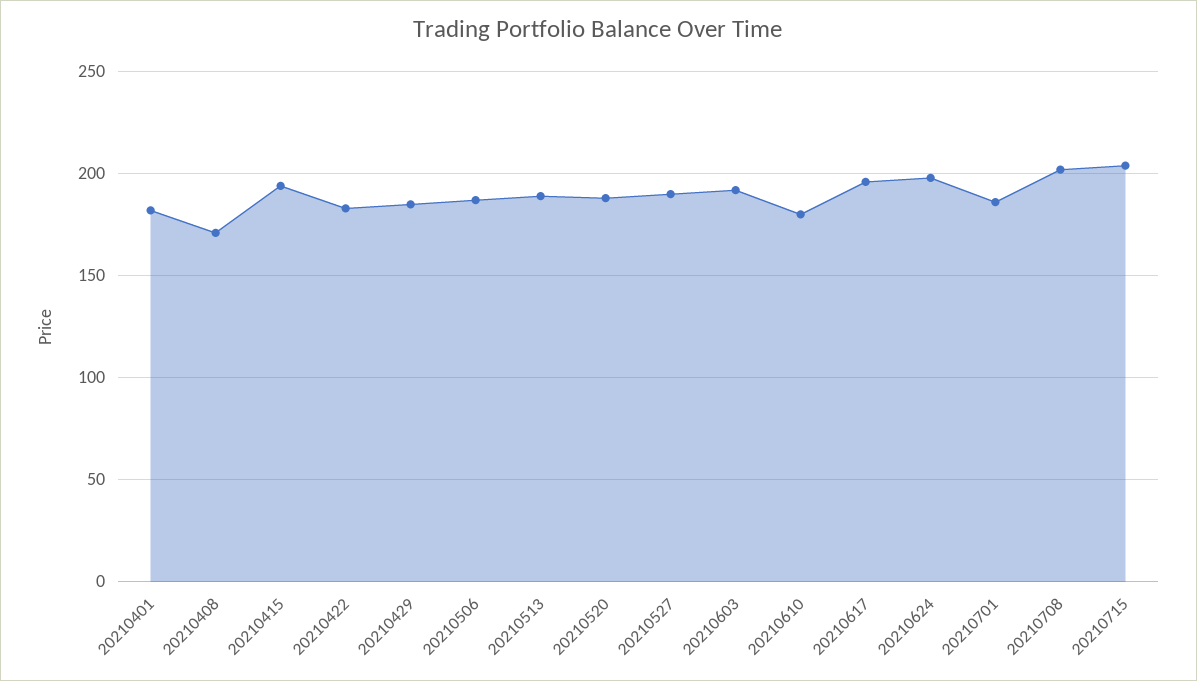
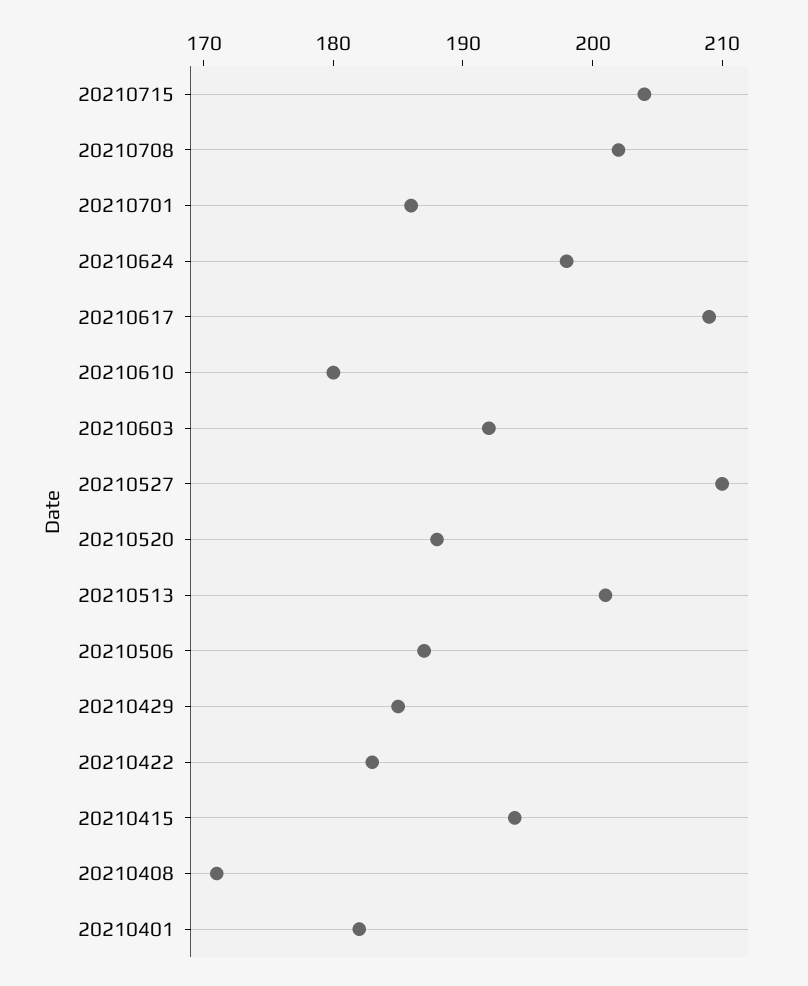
  {
    "20210401": 182,
    "20210408": 171,
    "20210415": 194,
    "20210422": 183,
    "20210429": 185,
    "20210506": 187,
-   "20210513": 190,
+   "20210513": 201,
    "20210520": 188,
-   "20210527": 190,
+   "20210527": 210,
    "20210603": 192,
    "20210610": 180,
-   "20210617": 195,
+   "20210617": 209,
    "20210624": 198,
    "20210701": 186,
    "20210708": 202,
    "20210715": 204
  }

